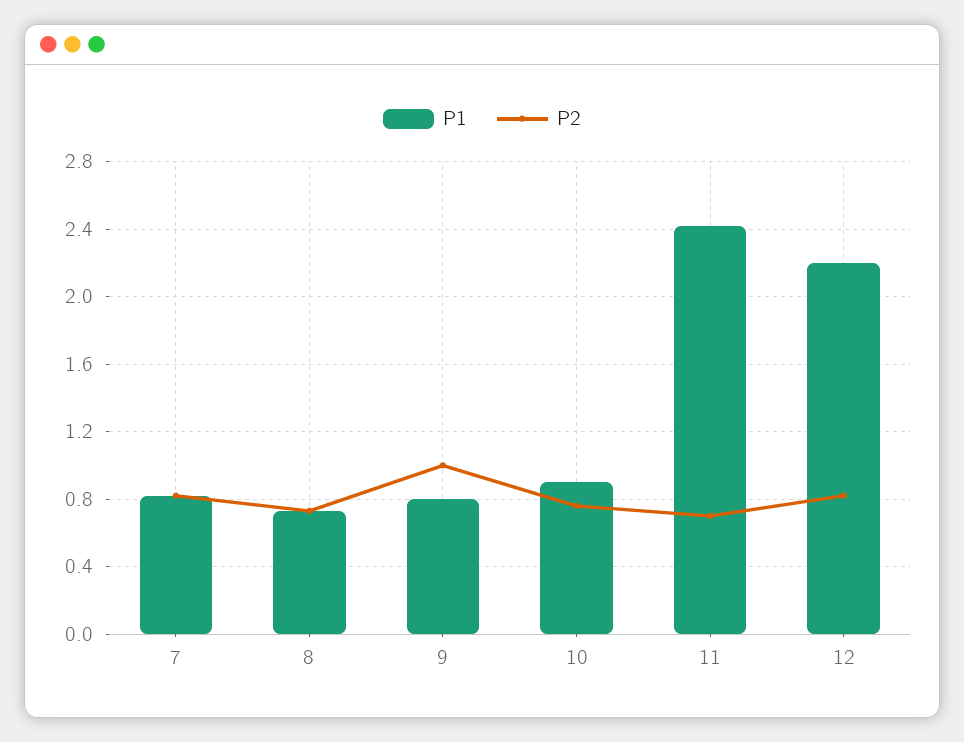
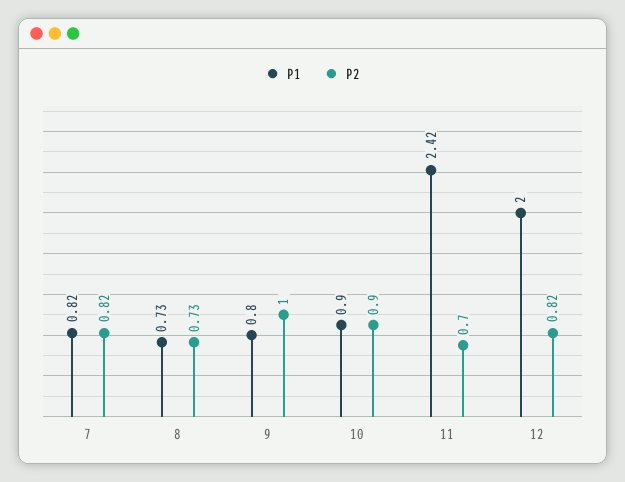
  {
    "P1": {
      "7": 0.82,
      "8": 0.73,
      "9": 0.8,
      "10": 0.9,
      "11": 2.42,
-     "12": 2.2
+     "12": 2
    },
    "P2": {
      "7": 0.82,
      "8": 0.73,
      "9": 1,
-     "10": 0.75,
+     "10": 0.9,
      "11": 0.7,
      "12": 0.82
    }
  }

